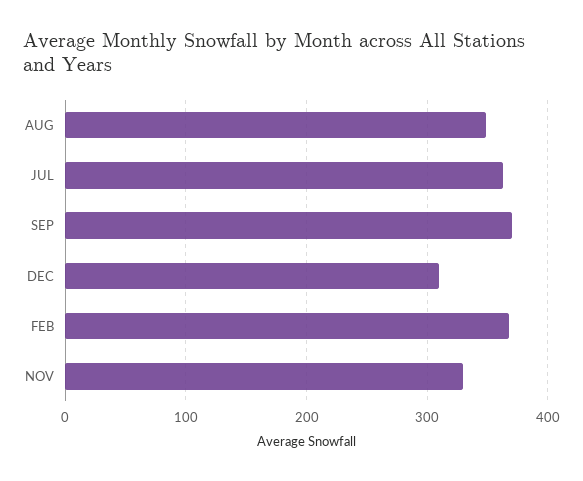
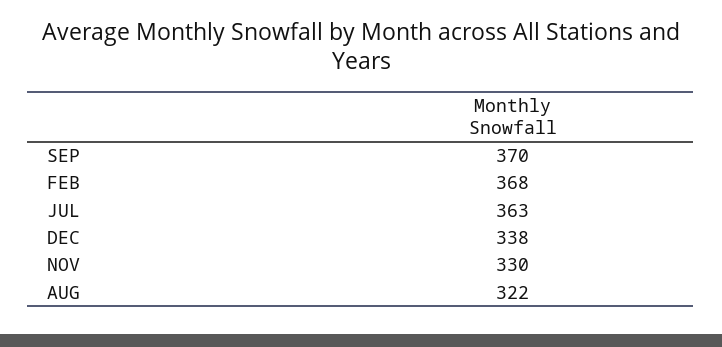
  {
-   "AUG": 350,
+   "AUG": 322,
    "JUL": 363,
    "SEP": 370,
-   "DEC": 310,
+   "DEC": 338,
    "FEB": 368,
    "NOV": 330
  }

